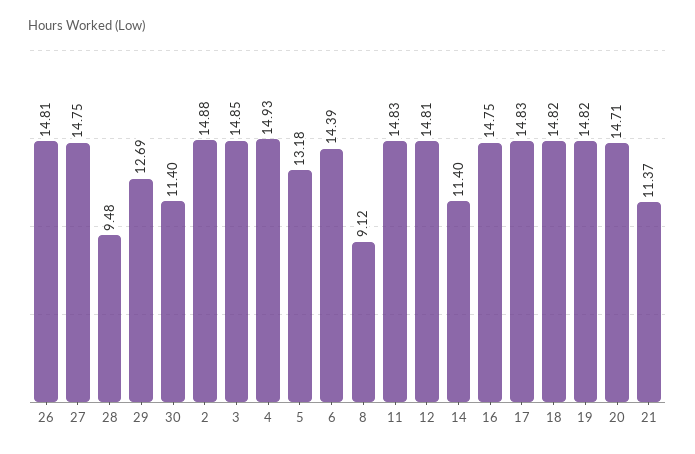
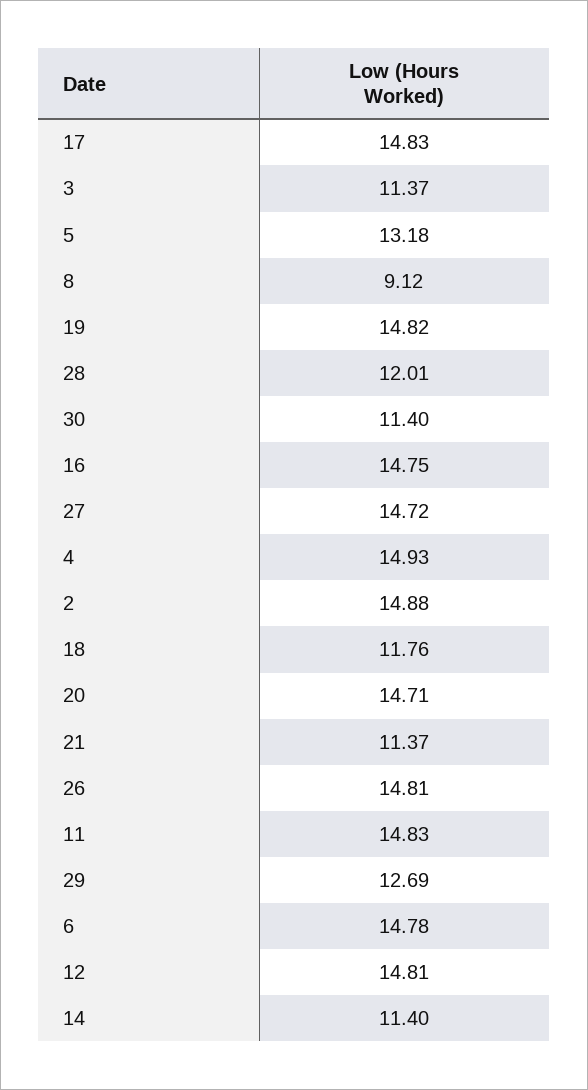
  {
    "26": 14.81,
-   "27": 14.75,
+   "27": 14.72,
-   "28": 9.48,
+   "28": 12.01,
    "29": 12.69,
    "30": 11.4,
    "2": 14.88,
-   "3": 14.85,
+   "3": 11.37,
    "4": 14.93,
    "5": 13.18,
-   "6": 14.39,
+   "6": 14.78,
    "8": 9.12,
    "11": 14.83,
    "12": 14.81,
    "14": 11.4,
    "16": 14.75,
    "17": 14.83,
-   "18": 14.82,
+   "18": 11.76,
    "19": 14.82,
    "20": 14.71,
    "21": 11.37
  }

